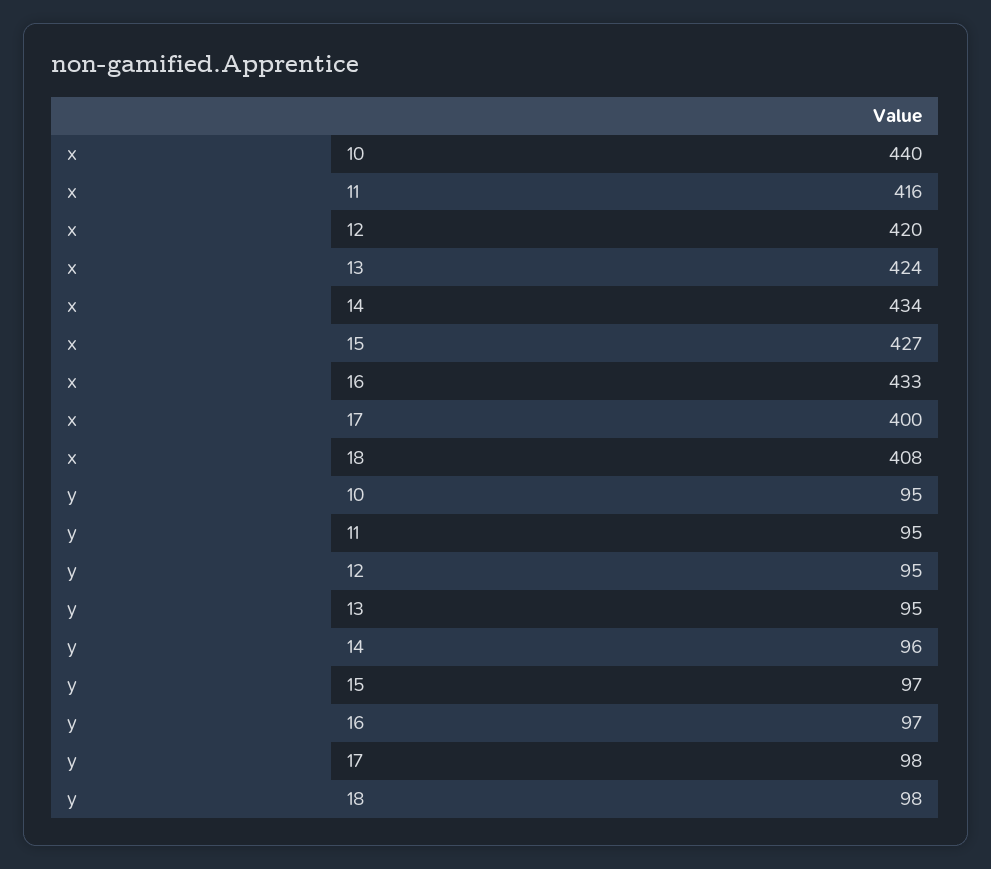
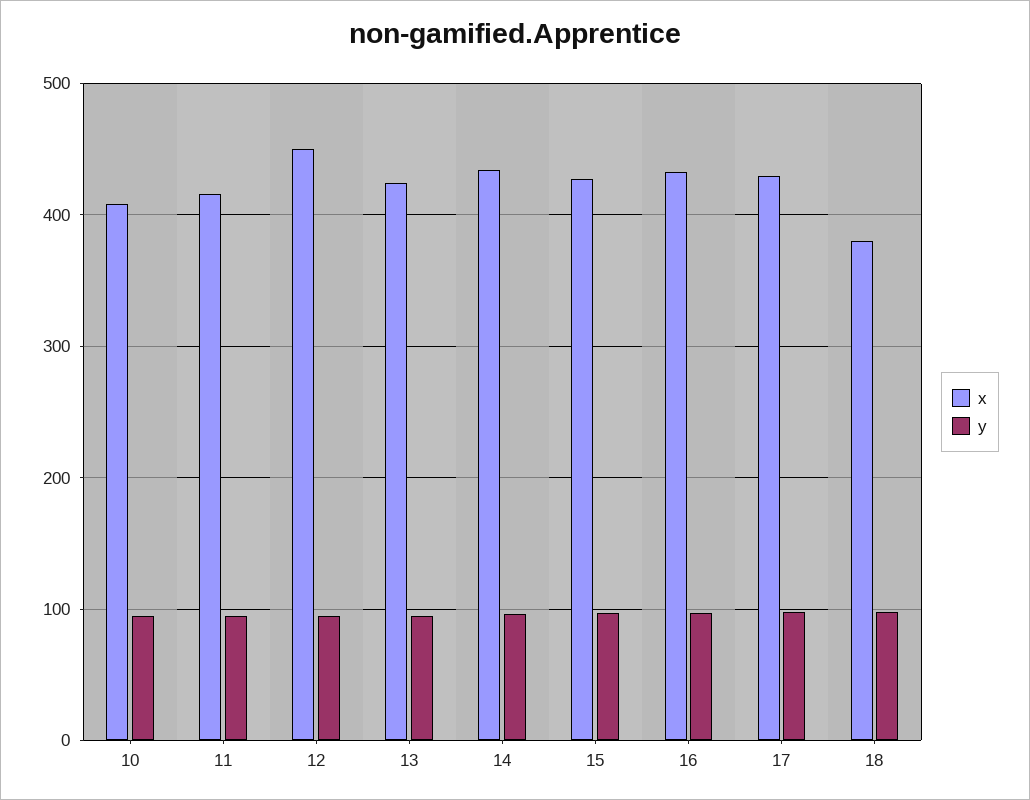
  {
    "x": {
-     "10": 440,
+     "10": 410,
      "11": 416,
-     "12": 420,
+     "12": 450,
      "13": 424,
      "14": 434,
      "15": 427,
      "16": 433,
-     "17": 400,
+     "17": 430,
-     "18": 408
+     "18": 380
    },
    "y": {
      "10": 95,
      "11": 95,
      "12": 95,
      "13": 95,
      "14": 96,
      "15": 97,
      "16": 97,
      "17": 98,
      "18": 98
    }
  }

